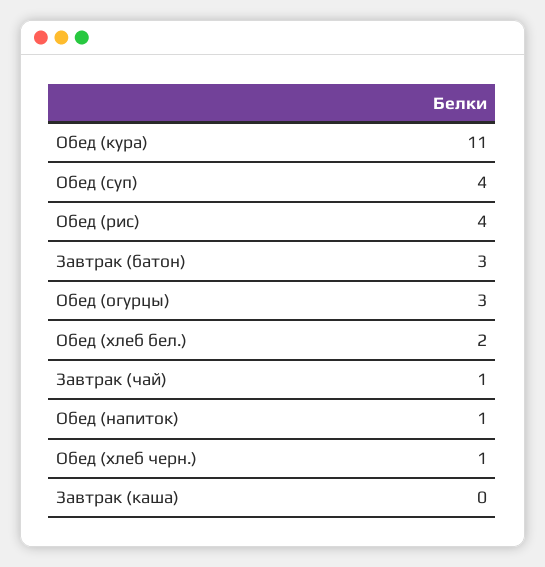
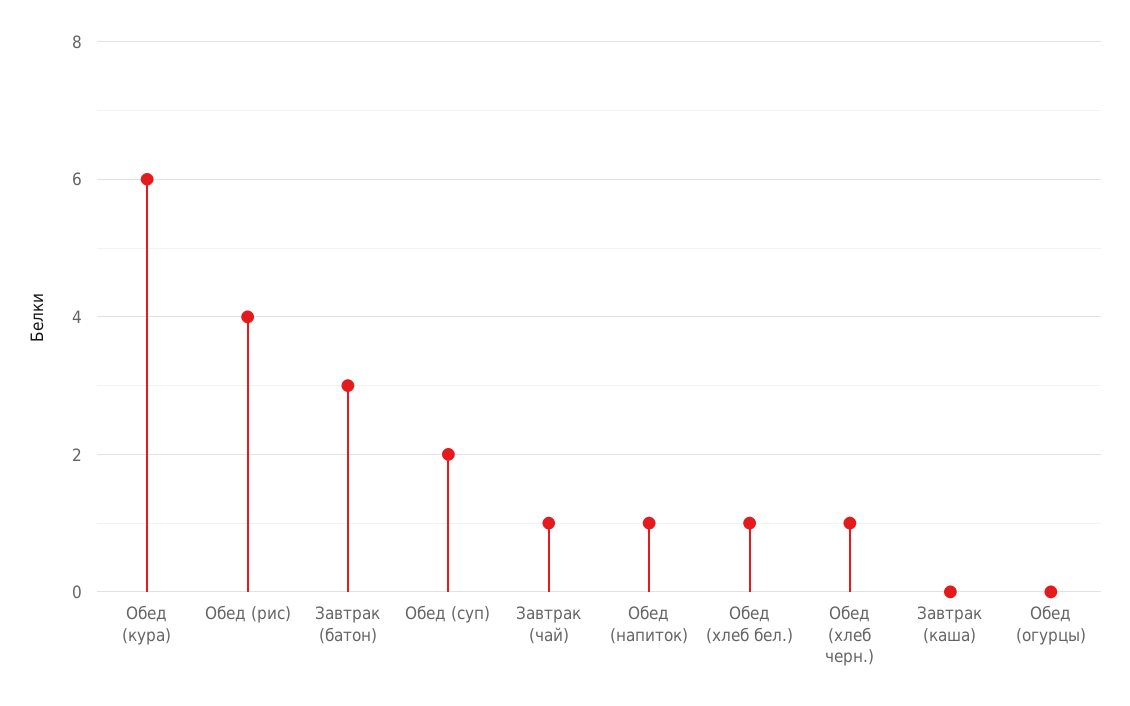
  {
-   "Обед (кура)": 11,
+   "Обед (кура)": 6,
-   "Обед (суп)": 4,
+   "Обед (суп)": 2,
    "Обед (рис)": 4,
    "Завтрак (батон)": 3,
-   "Обед (огурцы)": 3,
+   "Обед (огурцы)": 0,
-   "Обед (хлеб бел.)": 2,
+   "Обед (хлеб бел.)": 1,
    "Завтрак (чай)": 1,
    "Обед (напиток)": 1,
    "Обед (хлеб черн.)": 1,
    "Завтрак (каша)": 0
  }

